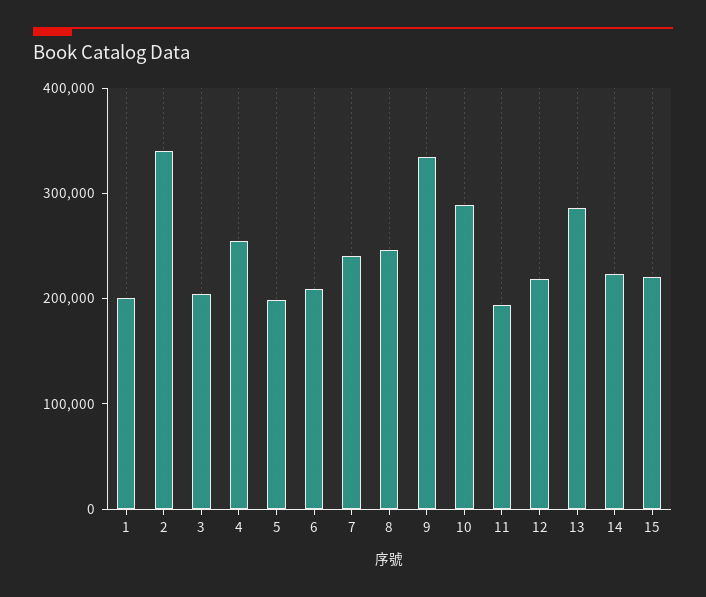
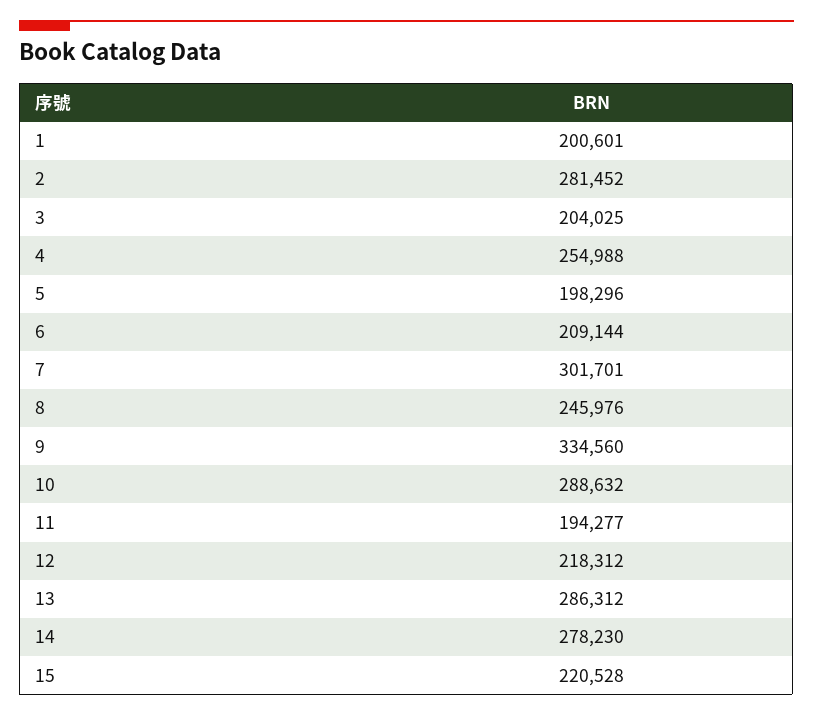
  {
    "1": 200601,
-   "2": 340000,
+   "2": 281452,
    "3": 204025,
    "4": 254988,
    "5": 198296,
    "6": 209144,
-   "7": 240000,
+   "7": 301701,
    "8": 245976,
    "9": 334560,
    "10": 288632,
    "11": 194277,
    "12": 218312,
    "13": 286312,
-   "14": 220000,
+   "14": 278230,
    "15": 220528
  }

